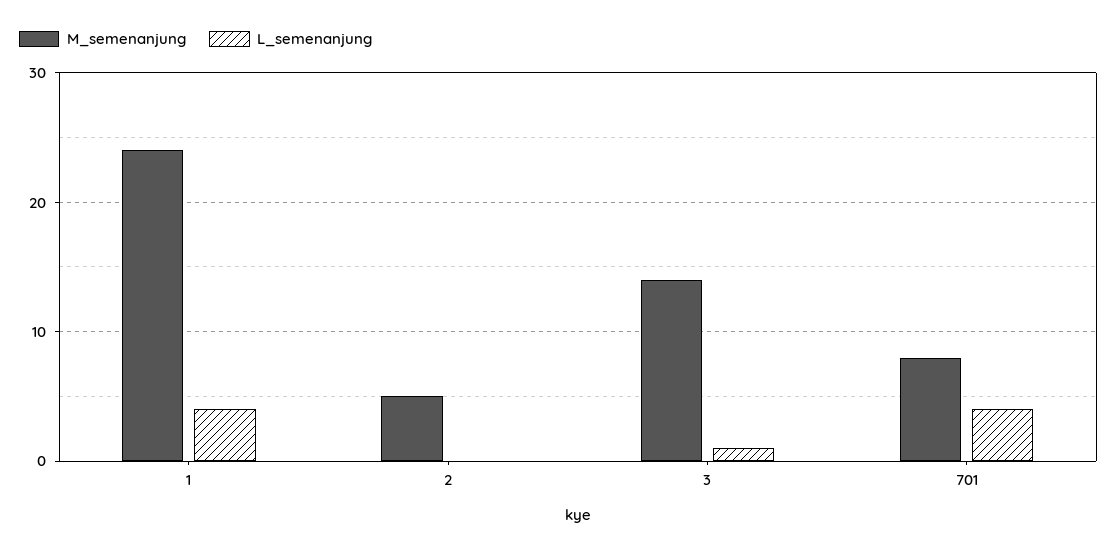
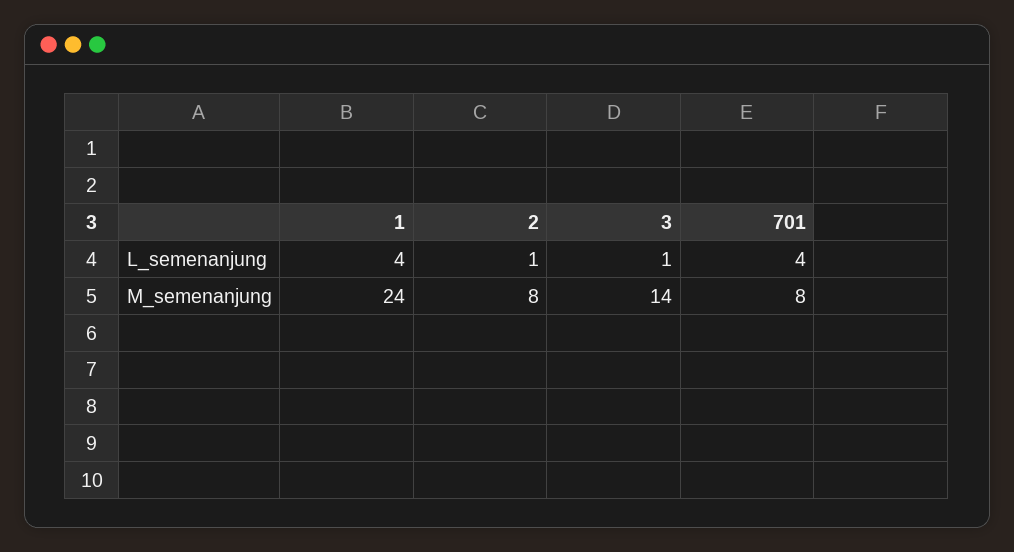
  {
    "M_semenanjung": {
      "1": 24,
-     "2": 5,
+     "2": 8,
      "3": 14,
      "701": 8
    },
    "L_semenanjung": {
      "1": 4,
-     "2": 0,
+     "2": 1,
      "3": 1,
      "701": 4
    }
  }

